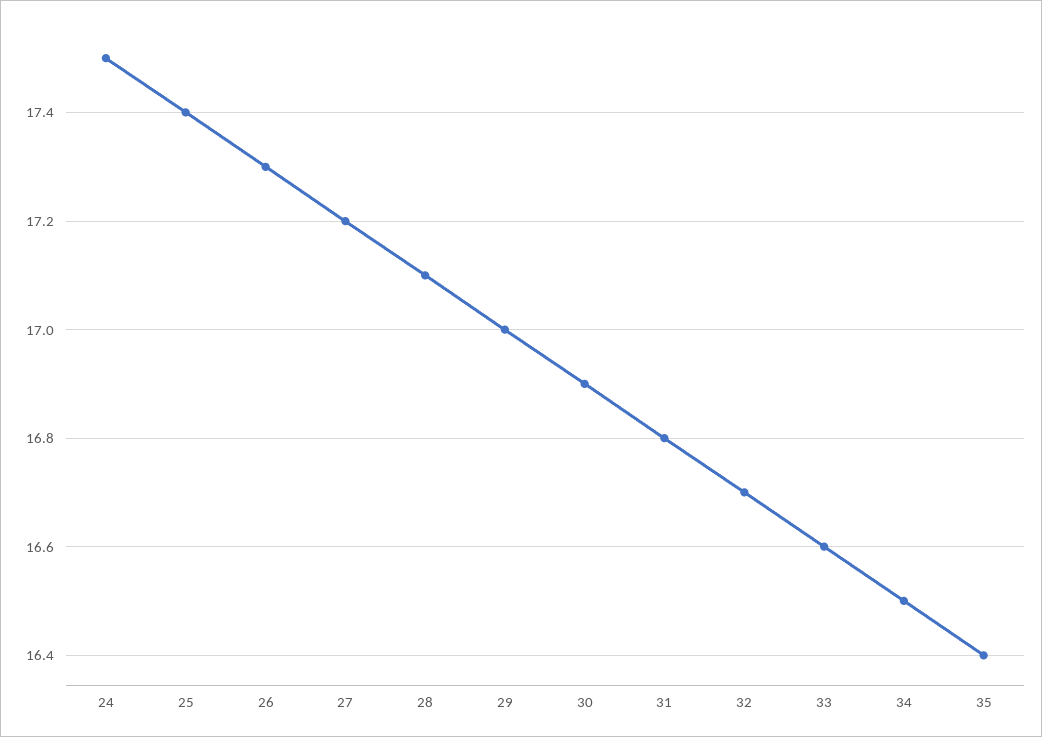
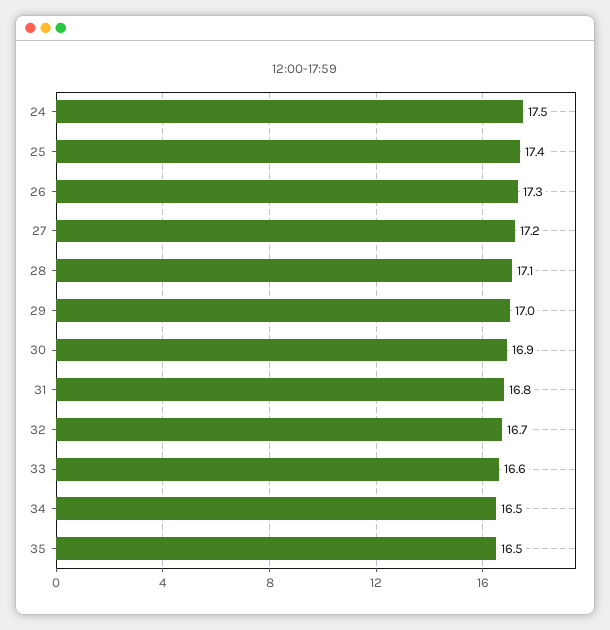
  {
    "24": 17.5,
    "25": 17.4,
    "26": 17.3,
    "27": 17.2,
    "28": 17.1,
    "29": 17,
    "30": 16.9,
    "31": 16.8,
    "32": 16.7,
    "33": 16.6,
    "34": 16.5,
-   "35": 16.4
+   "35": 16.5
  }

